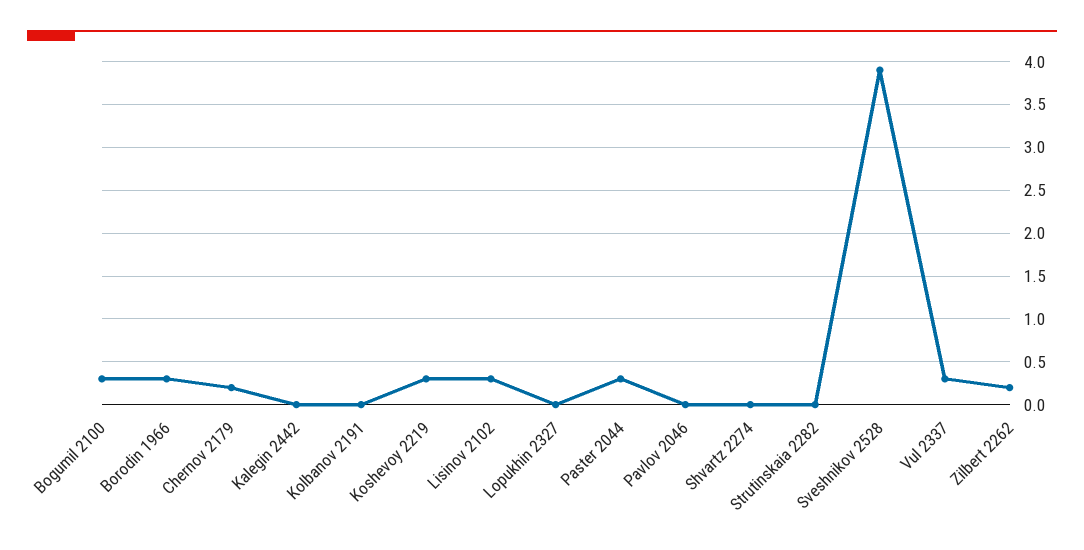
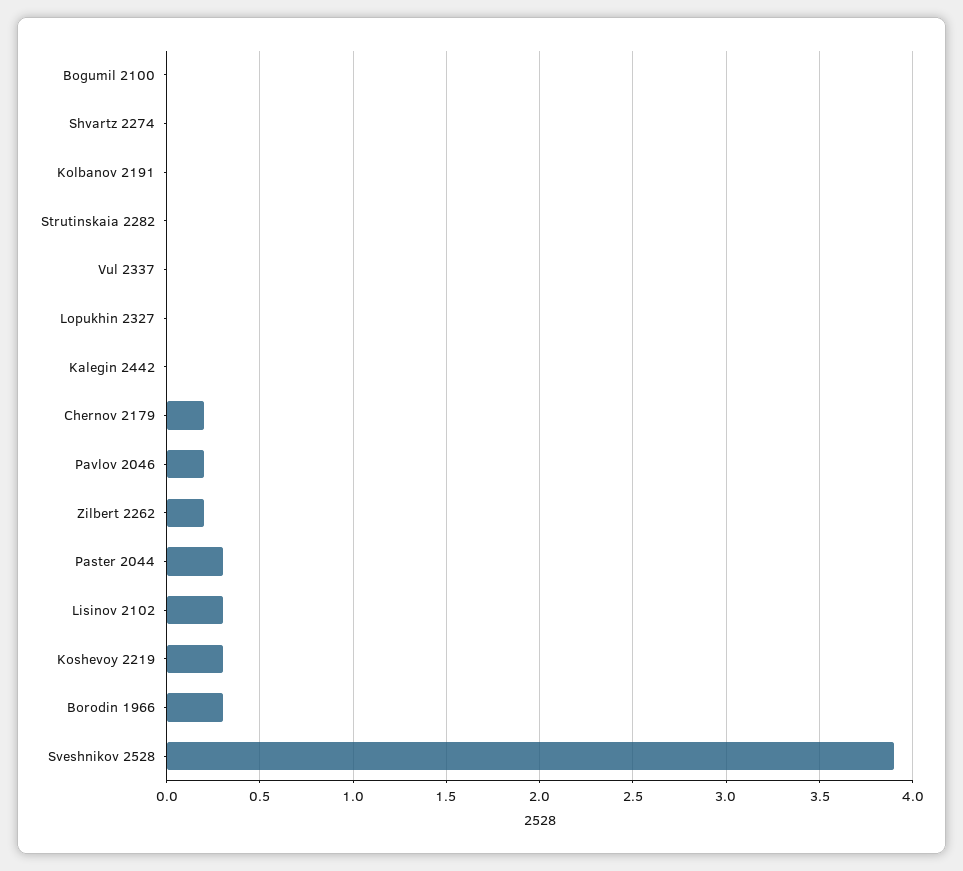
  {
-   "Bogumil 2100": 0.3,
+   "Bogumil 2100": 0,
    "Borodin 1966": 0.3,
    "Chernov 2179": 0.2,
    "Kalegin 2442": 0,
    "Kolbanov 2191": 0,
    "Koshevoy 2219": 0.3,
    "Lisinov 2102": 0.3,
    "Lopukhin 2327": 0,
    "Paster 2044": 0.3,
-   "Pavlov 2046": 0,
+   "Pavlov 2046": 0.2,
    "Shvartz 2274": 0,
    "Strutinskaia 2282": 0,
    "Sveshnikov 2528": 3.9,
-   "Vul 2337": 0.3,
+   "Vul 2337": 0,
    "Zilbert 2262": 0.2
  }

